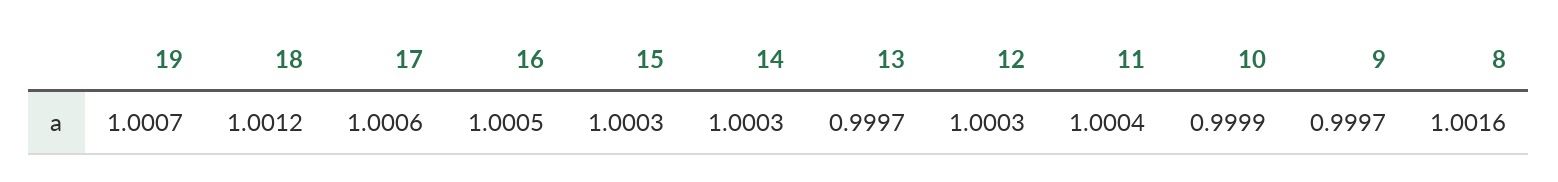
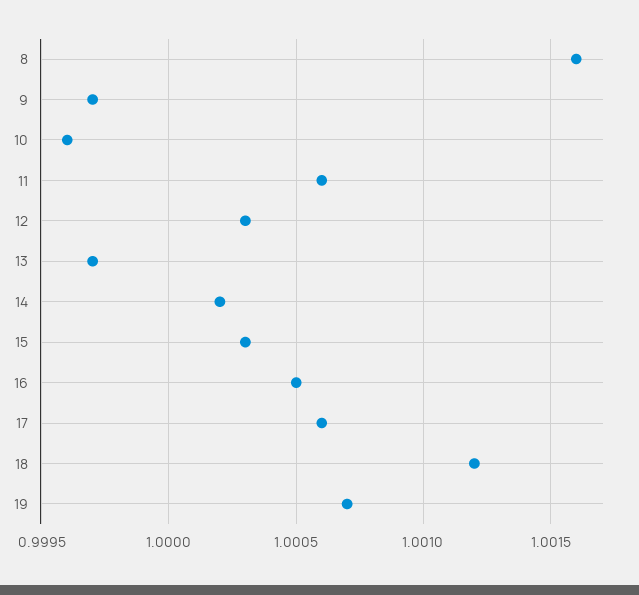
  {
    "19": 1.0007,
    "18": 1.0012,
    "17": 1.0006,
    "16": 1.0005,
    "15": 1.0003,
-   "14": 1.0003,
+   "14": 1.0002,
    "13": 0.9997,
    "12": 1.0003,
-   "11": 1.0004,
+   "11": 1.0006,
-   "10": 0.9999,
+   "10": 0.9996,
    "9": 0.9997,
    "8": 1.0016
  }

